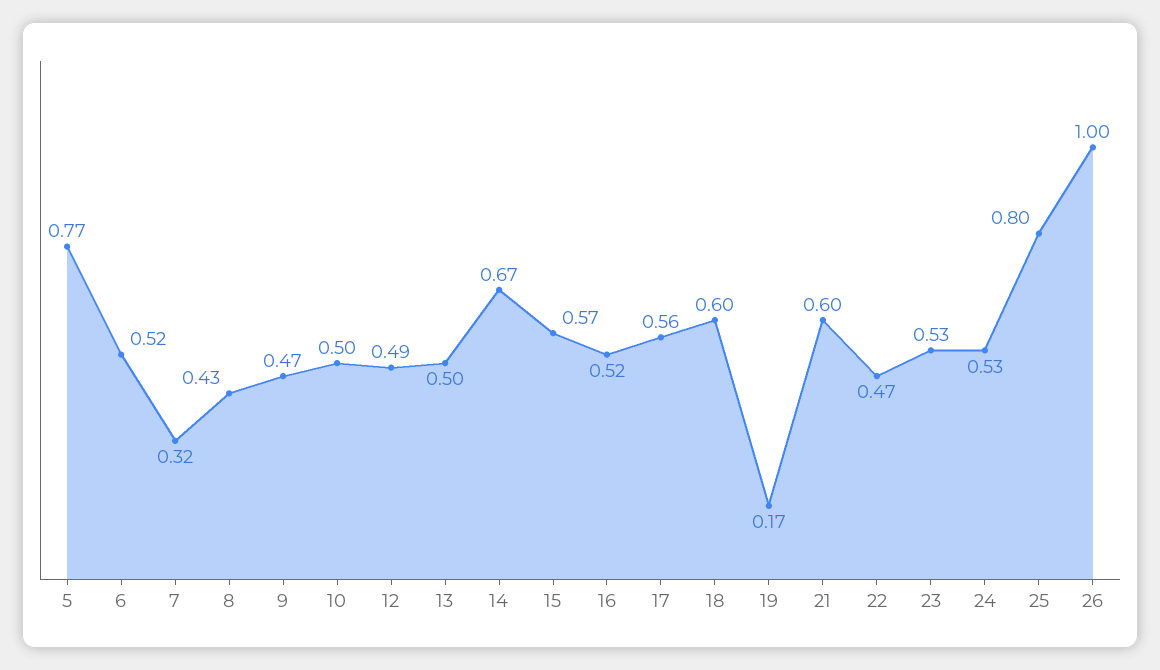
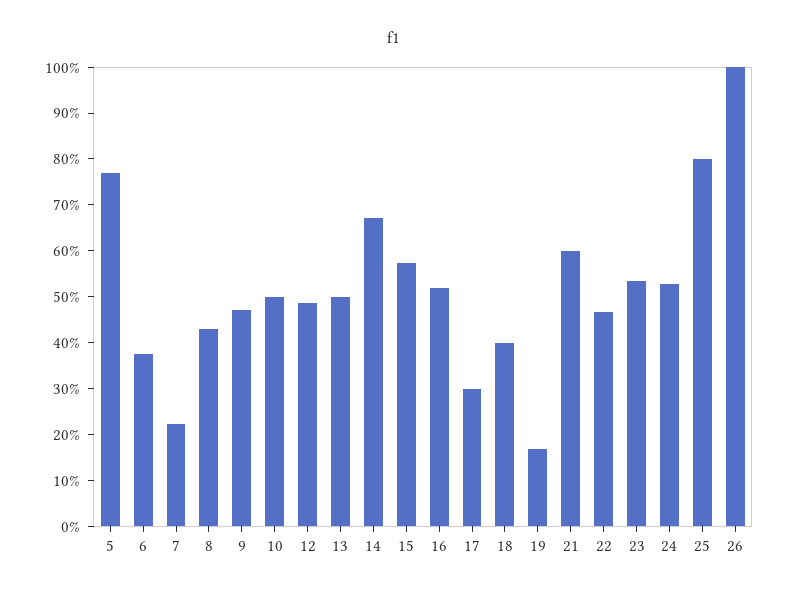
  {
    "5": 0.77,
-   "6": 0.52,
+   "6": 0.38,
-   "7": 0.32,
+   "7": 0.22,
    "8": 0.43,
    "9": 0.47,
    "10": 0.5,
    "12": 0.49,
    "13": 0.5,
    "14": 0.67,
    "15": 0.57,
    "16": 0.52,
-   "17": 0.56,
+   "17": 0.3,
-   "18": 0.6,
+   "18": 0.4,
    "19": 0.17,
    "21": 0.6,
    "22": 0.47,
    "23": 0.53,
    "24": 0.53,
    "25": 0.8,
    "26": 1
  }

